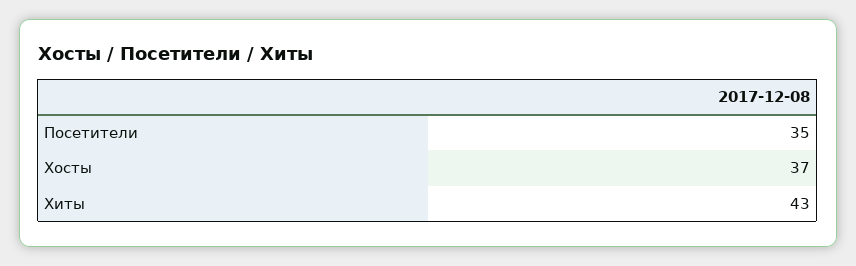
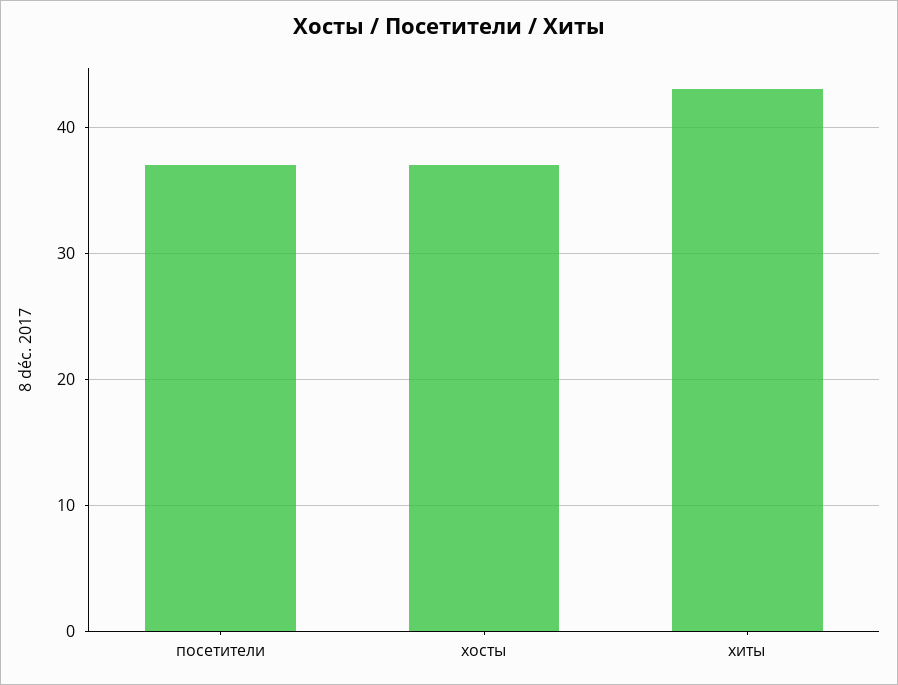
  {
-   "Посетители": 35,
+   "Посетители": 37,
    "Хосты": 37,
    "Хиты": 43
  }

